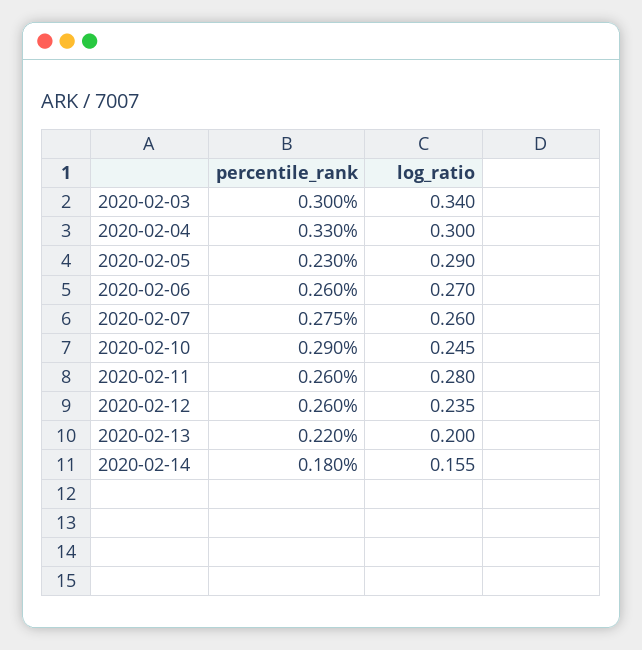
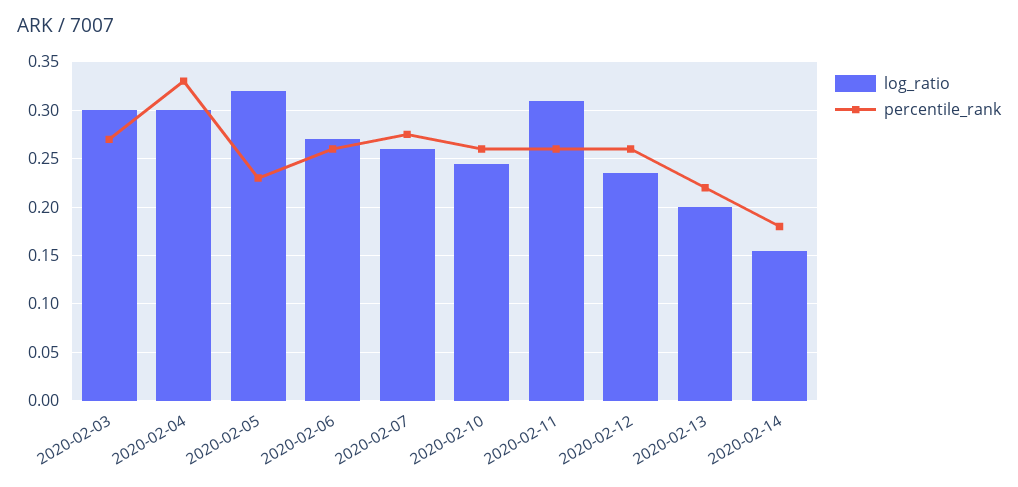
  {
    "percentile_rank": {
-     "2020-02-03": 0.3,
+     "2020-02-03": 0.27,
      "2020-02-04": 0.33,
      "2020-02-05": 0.23,
      "2020-02-06": 0.26,
      "2020-02-07": 0.275,
-     "2020-02-10": 0.29,
+     "2020-02-10": 0.26,
      "2020-02-11": 0.26,
      "2020-02-12": 0.26,
      "2020-02-13": 0.22,
      "2020-02-14": 0.18
    },
    "log_ratio": {
-     "2020-02-03": 0.34,
+     "2020-02-03": 0.3,
      "2020-02-04": 0.3,
-     "2020-02-05": 0.29,
+     "2020-02-05": 0.32,
      "2020-02-06": 0.27,
      "2020-02-07": 0.26,
      "2020-02-10": 0.245,
-     "2020-02-11": 0.28,
+     "2020-02-11": 0.31,
      "2020-02-12": 0.235,
      "2020-02-13": 0.2,
      "2020-02-14": 0.155
    }
  }

